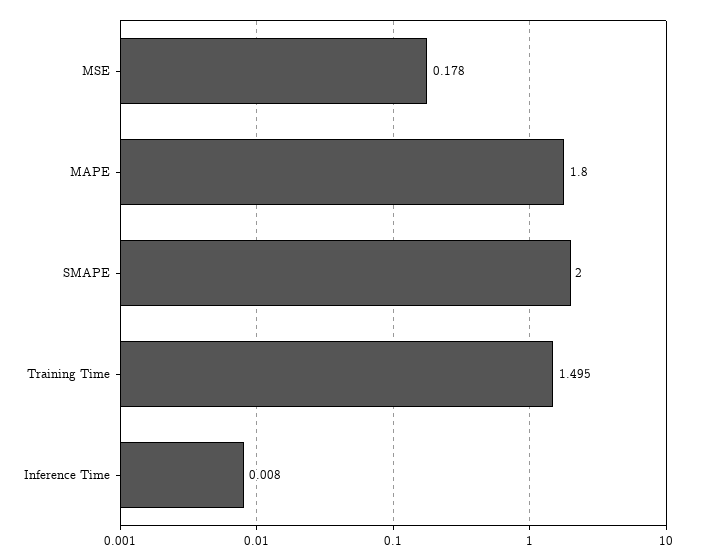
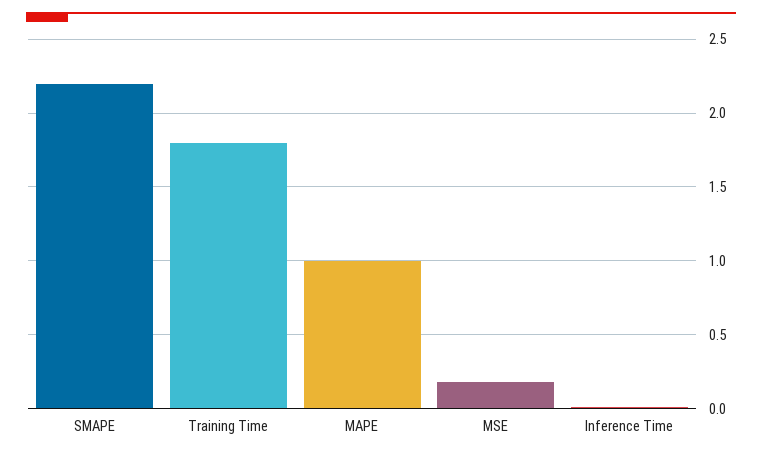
  {
    "MSE": 0.178,
-   "MAPE": 1.8,
+   "MAPE": 1,
-   "SMAPE": 2,
+   "SMAPE": 2.2,
-   "Training Time": 1.495,
+   "Training Time": 1.8,
    "Inference Time": 0.008
  }

